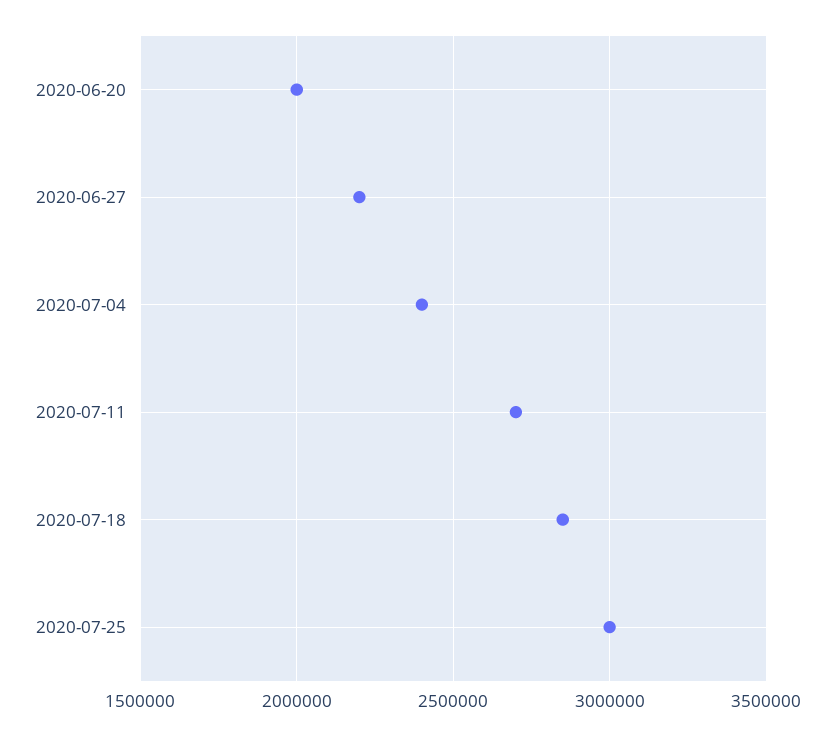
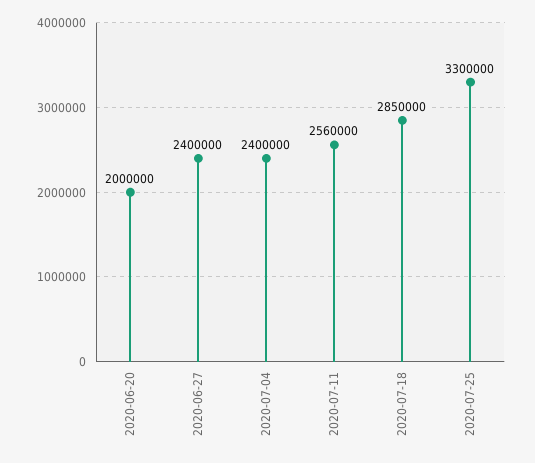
  {
    "2020-06-20": 2000000,
-   "2020-06-27": 2200000,
+   "2020-06-27": 2400000,
    "2020-07-04": 2400000,
-   "2020-07-11": 2700000,
+   "2020-07-11": 2560000,
    "2020-07-18": 2850000,
-   "2020-07-25": 3000000
+   "2020-07-25": 3300000
  }

